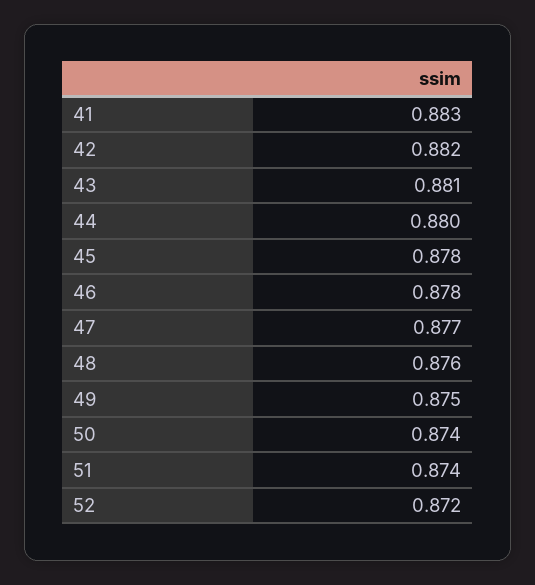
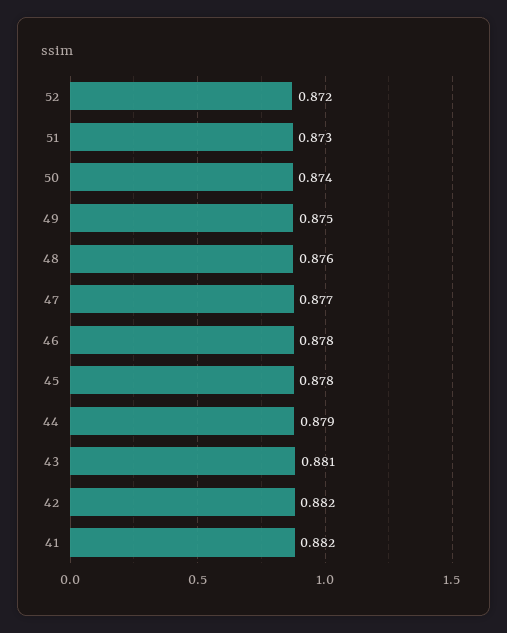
  {
-   "41": 0.883,
+   "41": 0.882,
    "42": 0.882,
    "43": 0.881,
-   "44": 0.88,
+   "44": 0.879,
    "45": 0.878,
    "46": 0.878,
    "47": 0.877,
    "48": 0.876,
    "49": 0.875,
    "50": 0.874,
-   "51": 0.874,
+   "51": 0.873,
    "52": 0.872
  }

